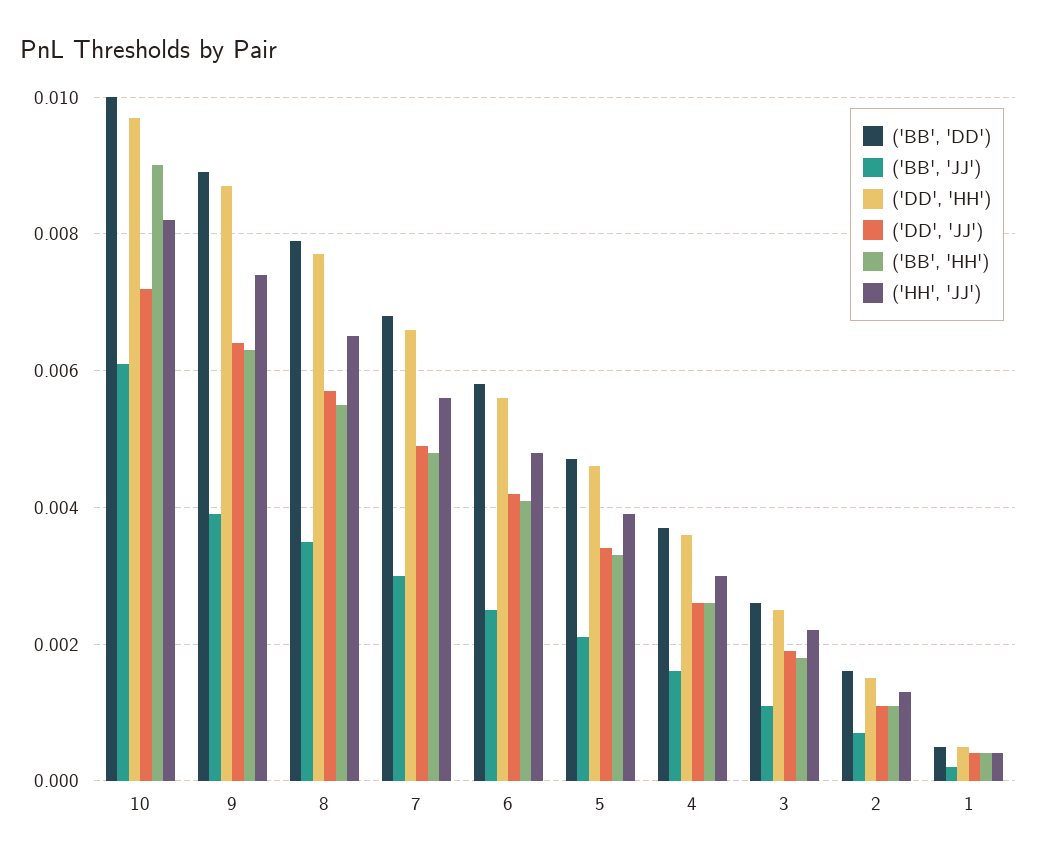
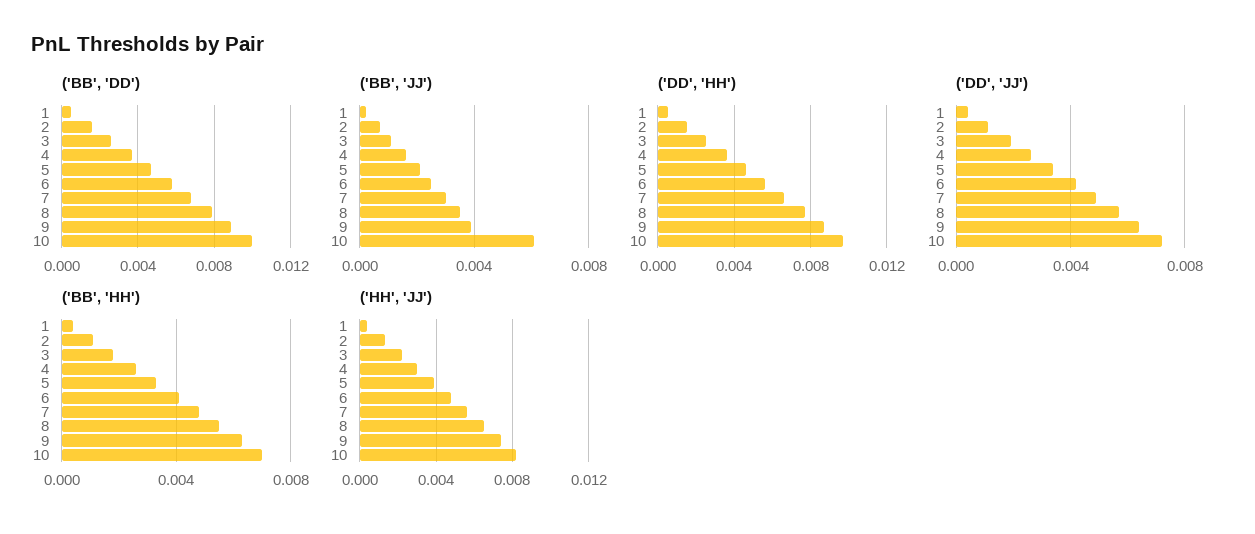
  {
    "('BB', 'DD')": {
      "10": 0.01,
      "9": 0.009,
      "8": 0.008,
      "7": 0.007,
      "6": 0.006,
      "5": 0.0045,
      "4": 0.0035,
      "3": 0.0025,
      "2": 0.0015,
      "1": 0.0005
    },
    "('BB', 'JJ')": {
      "10": 0.006,
      "9": 0.004,
      "8": 0.0035,
      "7": 0.003,
      "6": 0.0025,
      "5": 0.002,
      "4": 0.0015,
      "3": 0.001,
      "2": 0.0005,
      "1": 0
    },
    "('DD', 'HH')": {
      "10": 0.0095,
      "9": 0.0085,
      "8": 0.0075,
      "7": 0.0065,
      "6": 0.0055,
      "5": 0.0045,
      "4": 0.0035,
      "3": 0.0025,
      "2": 0.0015,
      "1": 0.0005
    },
    "('DD', 'JJ')": {
      "10": 0.007,
      "9": 0.0065,
      "8": 0.0055,
      "7": 0.005,
      "6": 0.004,
      "5": 0.0035,
      "4": 0.0025,
      "3": 0.002,
      "2": 0.001,
      "1": 0.0005
    },
    "('BB', 'HH')": {
-     "10": 0.009,
+     "10": 0.007,
      "9": 0.0065,
      "8": 0.0055,
      "7": 0.005,
      "6": 0.004,
      "5": 0.0035,
      "4": 0.0025,
      "3": 0.002,
      "2": 0.001,
      "1": 0.0005
    },
    "('HH', 'JJ')": {
      "10": 0.008,
      "9": 0.0075,
      "8": 0.0065,
      "7": 0.0055,
      "6": 0.005,
      "5": 0.004,
      "4": 0.003,
      "3": 0.002,
      "2": 0.0015,
      "1": 0.0005
    }
  }

